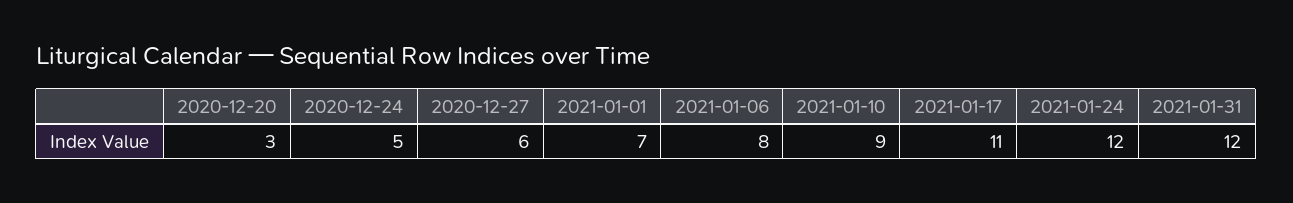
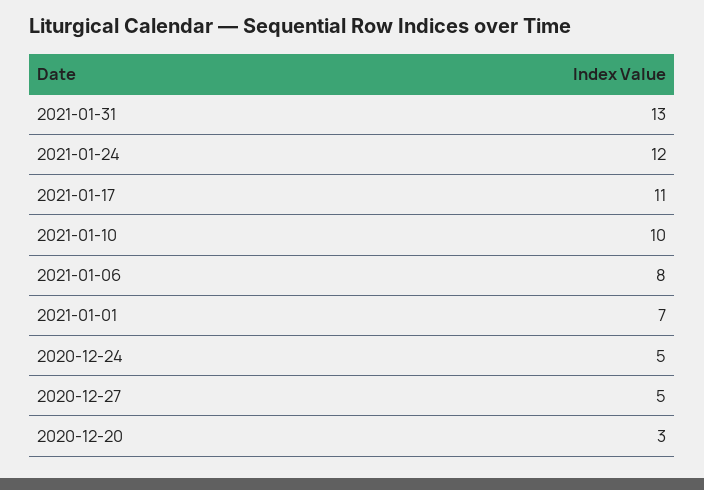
  {
    "2020-12-20": 3,
    "2020-12-24": 5,
-   "2020-12-27": 6,
+   "2020-12-27": 5,
    "2021-01-01": 7,
    "2021-01-06": 8,
-   "2021-01-10": 9,
+   "2021-01-10": 10,
    "2021-01-17": 11,
    "2021-01-24": 12,
-   "2021-01-31": 12
+   "2021-01-31": 13
  }

